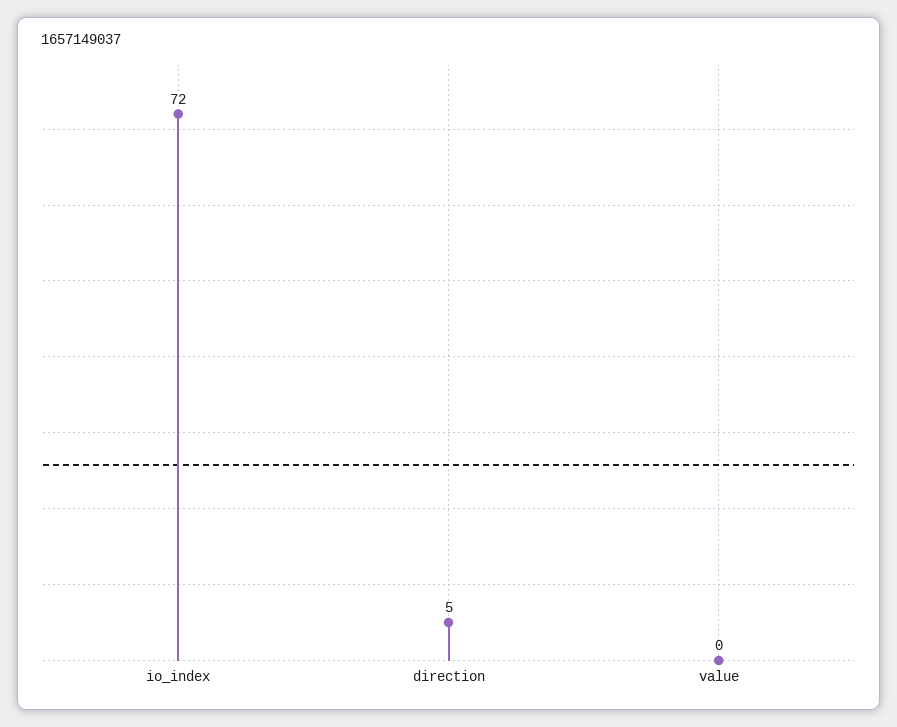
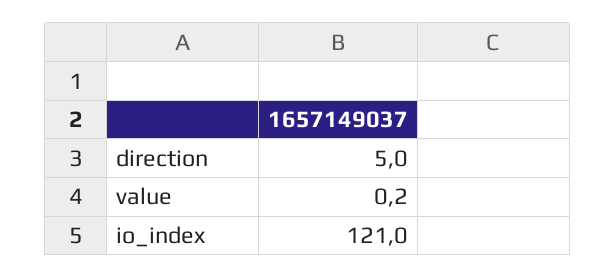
  {
-   "io_index": 72,
+   "io_index": 121,
    "direction": 5,
    "value": 0.2
  }

